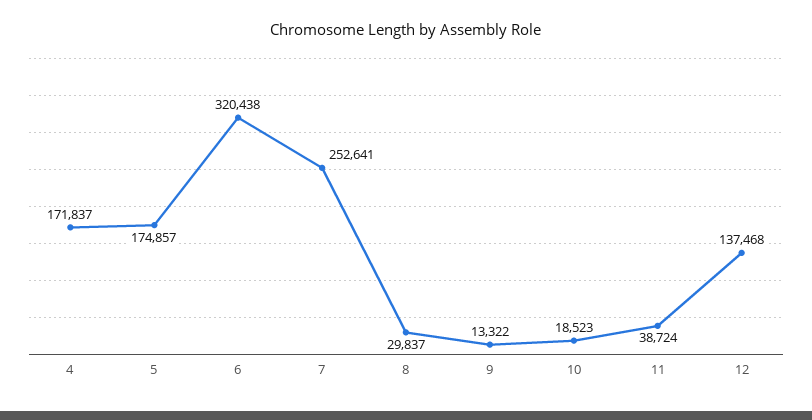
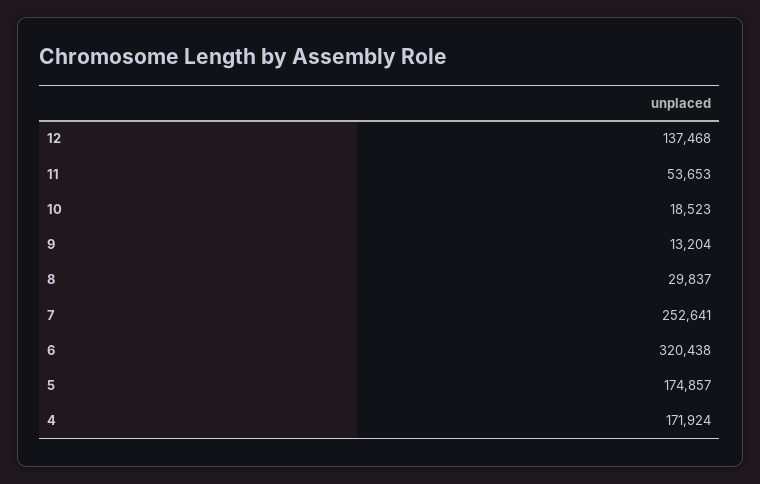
  {
-   "4": 171837,
+   "4": 171924,
    "5": 174857,
    "6": 320438,
    "7": 252641,
    "8": 29837,
-   "9": 13322,
+   "9": 13204,
    "10": 18523,
-   "11": 38724,
+   "11": 53653,
    "12": 137468
  }

